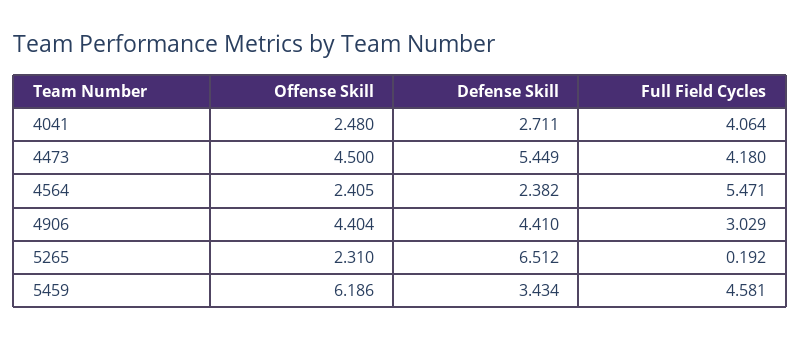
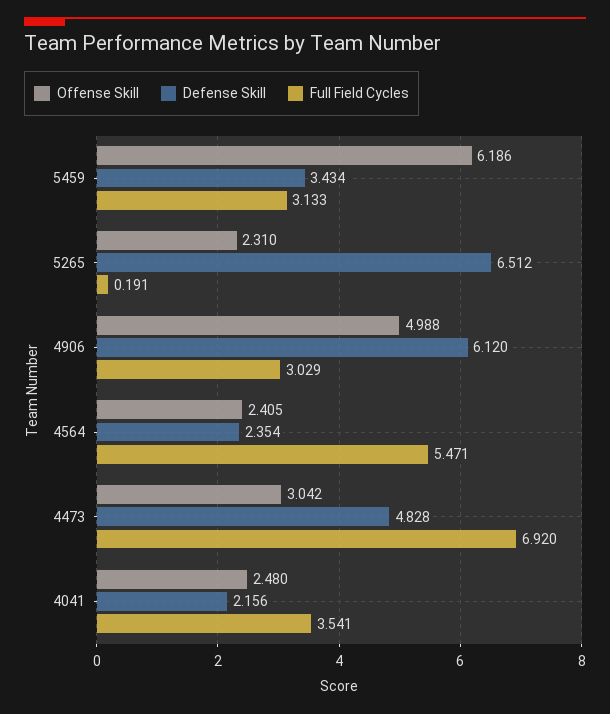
  {
    "Offense Skill": {
      "4041": 2.48,
-     "4473": 4.5,
+     "4473": 3.042,
      "4564": 2.405,
-     "4906": 4.404,
+     "4906": 4.988,
      "5265": 2.31,
      "5459": 6.186
    },
    "Defense Skill": {
-     "4041": 2.711,
+     "4041": 2.156,
-     "4473": 5.449,
+     "4473": 4.828,
-     "4564": 2.382,
+     "4564": 2.354,
-     "4906": 4.41,
+     "4906": 6.12,
      "5265": 6.512,
      "5459": 3.434
    },
    "Full Field Cycles": {
-     "4041": 4.064,
+     "4041": 3.541,
-     "4473": 4.18,
+     "4473": 6.92,
      "4564": 5.471,
      "4906": 3.029,
-     "5265": 0.192,
+     "5265": 0.191,
-     "5459": 4.581
+     "5459": 3.133
    }
  }

